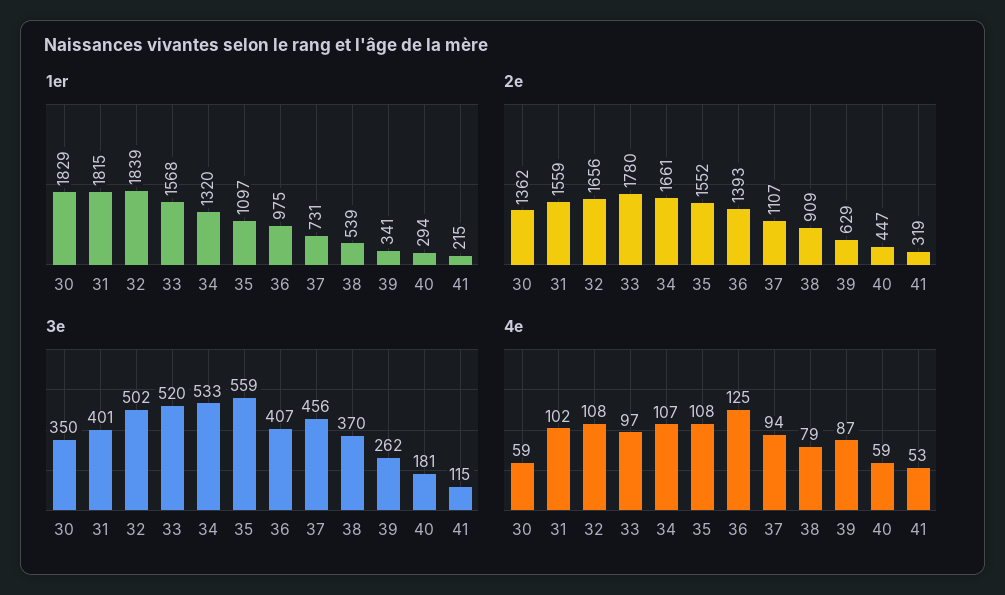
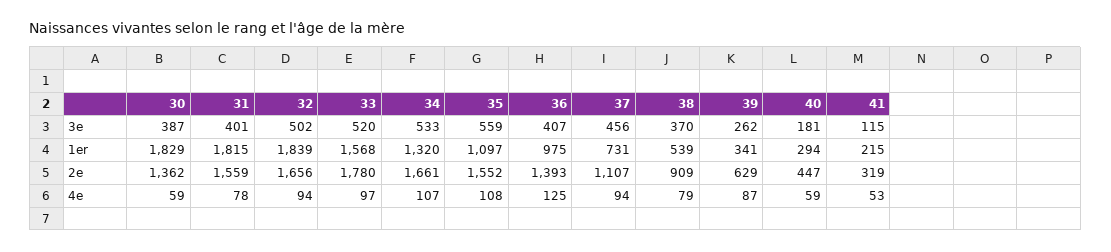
  {
    "1er": {
      "30": 1829,
      "31": 1815,
      "32": 1839,
      "33": 1568,
      "34": 1320,
      "35": 1097,
      "36": 975,
      "37": 731,
      "38": 539,
      "39": 341,
      "40": 294,
      "41": 215
    },
    "2e": {
      "30": 1362,
      "31": 1559,
      "32": 1656,
      "33": 1780,
      "34": 1661,
      "35": 1552,
      "36": 1393,
      "37": 1107,
      "38": 909,
      "39": 629,
      "40": 447,
      "41": 319
    },
    "3e": {
-     "30": 350,
+     "30": 387,
      "31": 401,
      "32": 502,
      "33": 520,
      "34": 533,
      "35": 559,
      "36": 407,
      "37": 456,
      "38": 370,
      "39": 262,
      "40": 181,
      "41": 115
    },
    "4e": {
      "30": 59,
-     "31": 102,
+     "31": 78,
-     "32": 108,
+     "32": 94,
      "33": 97,
      "34": 107,
      "35": 108,
      "36": 125,
      "37": 94,
      "38": 79,
      "39": 87,
      "40": 59,
      "41": 53
    }
  }

